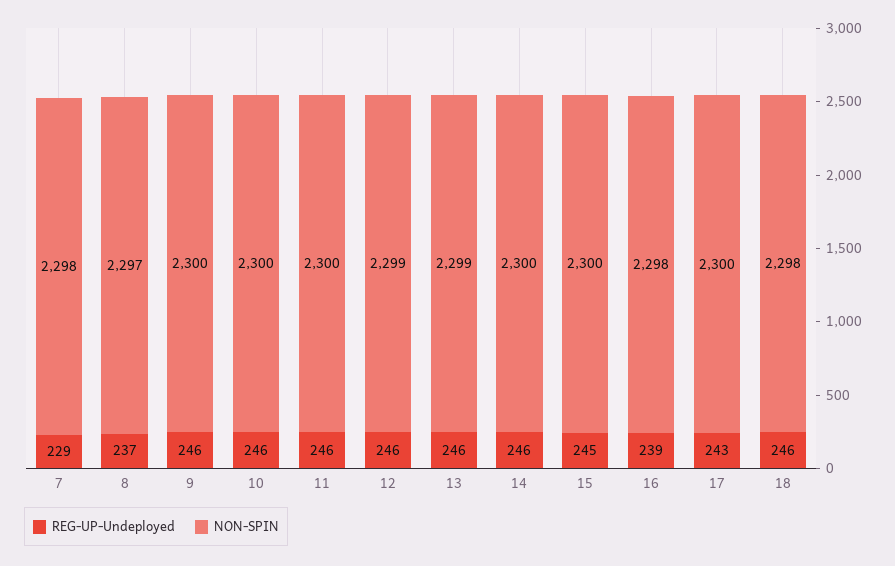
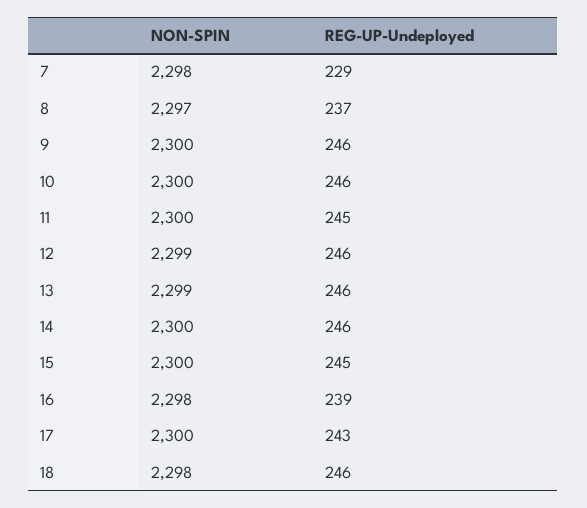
  {
    "REG-UP-Undeployed": {
      "7": 229,
      "8": 237,
      "9": 246,
      "10": 246,
-     "11": 246,
+     "11": 245,
      "12": 246,
      "13": 246,
      "14": 246,
      "15": 245,
      "16": 239,
      "17": 243,
      "18": 246
    },
    "NON-SPIN": {
      "7": 2298,
      "8": 2297,
      "9": 2300,
      "10": 2300,
      "11": 2300,
      "12": 2299,
      "13": 2299,
      "14": 2300,
      "15": 2300,
      "16": 2298,
      "17": 2300,
      "18": 2298
    }
  }

